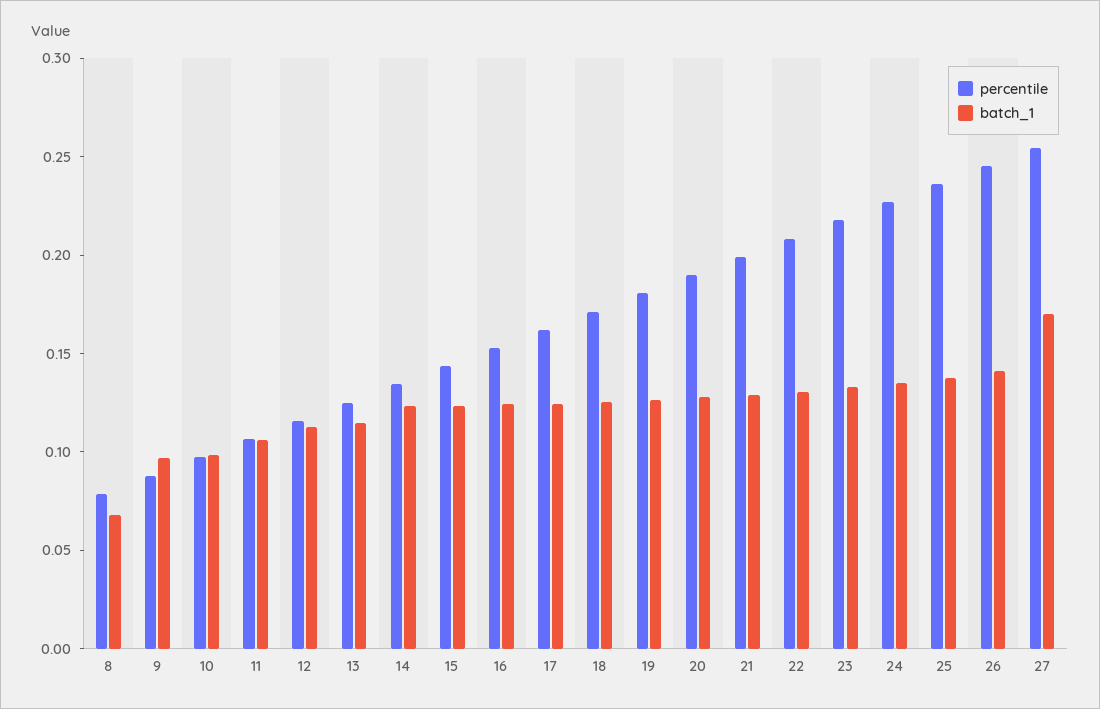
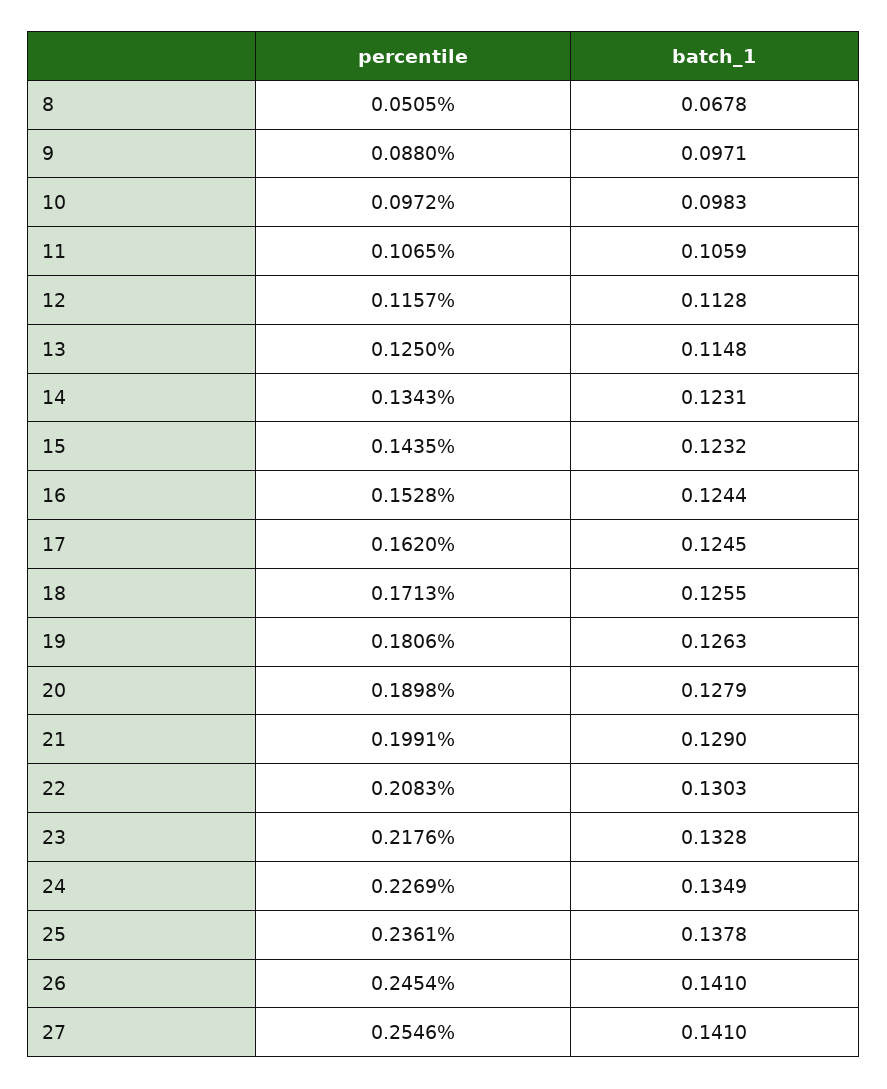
  {
    "percentile": {
-     "8": 0.08,
+     "8": 0.0505,
      "9": 0.088,
      "10": 0.0972,
      "11": 0.1065,
      "12": 0.1157,
      "13": 0.125,
      "14": 0.1343,
      "15": 0.1435,
      "16": 0.1528,
      "17": 0.162,
      "18": 0.1713,
      "19": 0.1806,
      "20": 0.1898,
      "21": 0.1991,
      "22": 0.2083,
      "23": 0.2176,
      "24": 0.2269,
      "25": 0.2361,
      "26": 0.2454,
      "27": 0.2546
    },
    "batch_1": {
      "8": 0.0678,
      "9": 0.0971,
      "10": 0.0983,
      "11": 0.1059,
      "12": 0.1128,
      "13": 0.1148,
      "14": 0.1231,
      "15": 0.1232,
      "16": 0.1244,
      "17": 0.1245,
      "18": 0.1255,
      "19": 0.1263,
      "20": 0.1279,
      "21": 0.129,
      "22": 0.1303,
      "23": 0.1328,
      "24": 0.1349,
      "25": 0.1378,
      "26": 0.141,
-     "27": 0.17
+     "27": 0.141
    }
  }

